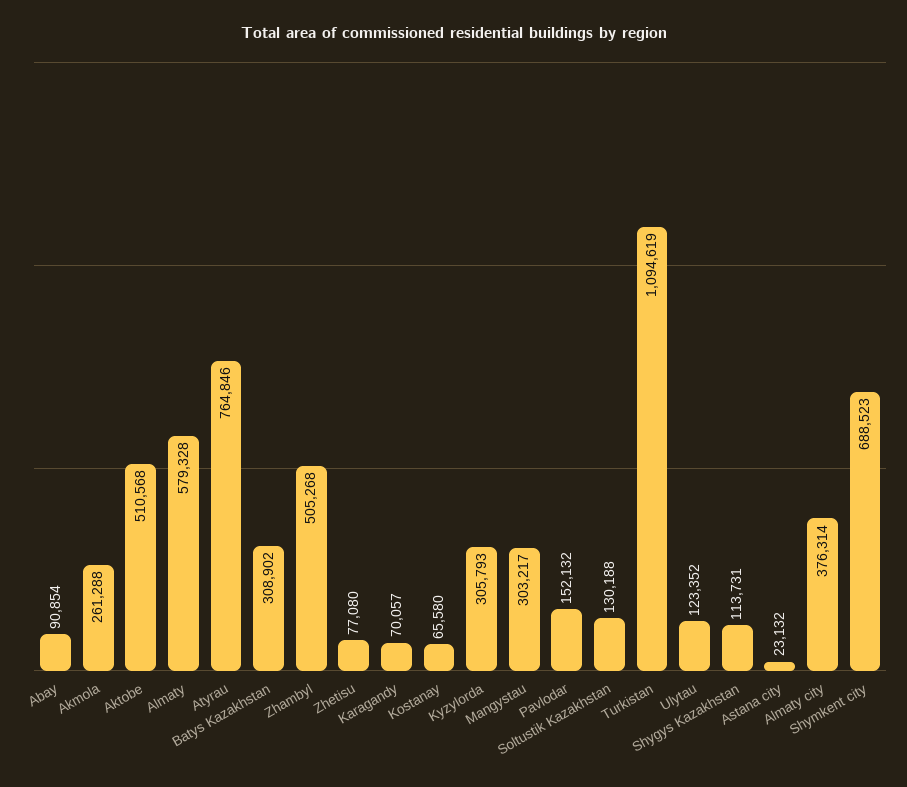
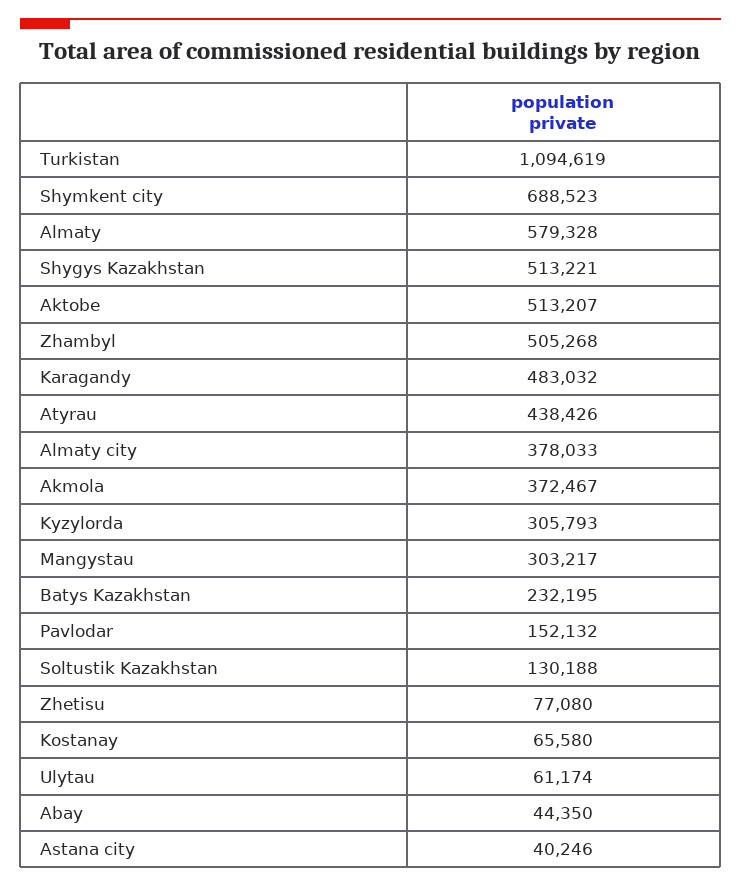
  {
-   "Abay": 90854,
+   "Abay": 44350,
-   "Akmola": 261288,
+   "Akmola": 372467,
-   "Aktobe": 510568,
+   "Aktobe": 513207,
    "Almaty": 579328,
-   "Atyrau": 764846,
+   "Atyrau": 438426,
-   "Batys Kazakhstan": 308902,
+   "Batys Kazakhstan": 232195,
    "Zhambyl": 505268,
    "Zhetisu": 77080,
-   "Karagandy": 70057,
+   "Karagandy": 483032,
    "Kostanay": 65580,
    "Kyzylorda": 305793,
    "Mangystau": 303217,
    "Pavlodar": 152132,
    "Soltustik Kazakhstan": 130188,
    "Turkistan": 1094619,
-   "Ulytau": 123352,
+   "Ulytau": 61174,
-   "Shygys Kazakhstan": 113731,
+   "Shygys Kazakhstan": 513221,
-   "Astana city": 23132,
+   "Astana city": 40246,
-   "Almaty city": 376314,
+   "Almaty city": 378033,
    "Shymkent city": 688523
  }

